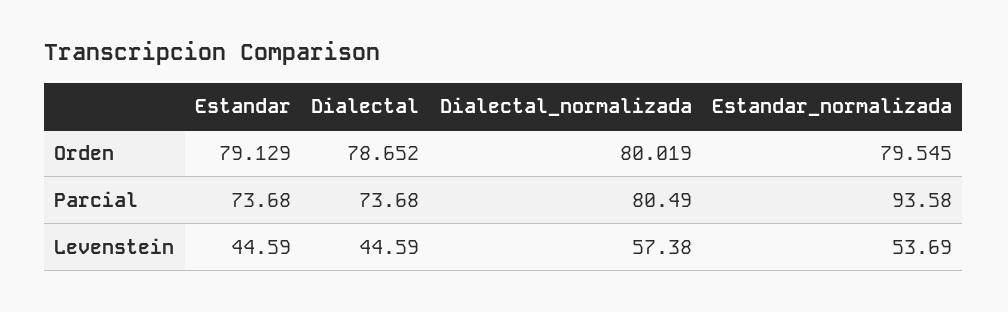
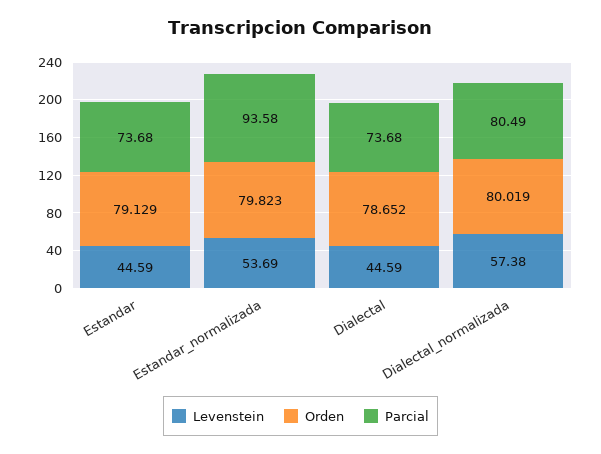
  {
    "Orden": {
      "Estandar": 79.129,
      "Dialectal": 78.652,
      "Dialectal_normalizada": 80.019,
-     "Estandar_normalizada": 79.545
+     "Estandar_normalizada": 79.823
    },
    "Parcial": {
      "Estandar": 73.68,
      "Dialectal": 73.68,
      "Dialectal_normalizada": 80.49,
      "Estandar_normalizada": 93.58
    },
    "Levenstein": {
      "Estandar": 44.59,
      "Dialectal": 44.59,
      "Dialectal_normalizada": 57.38,
      "Estandar_normalizada": 53.69
    }
  }

